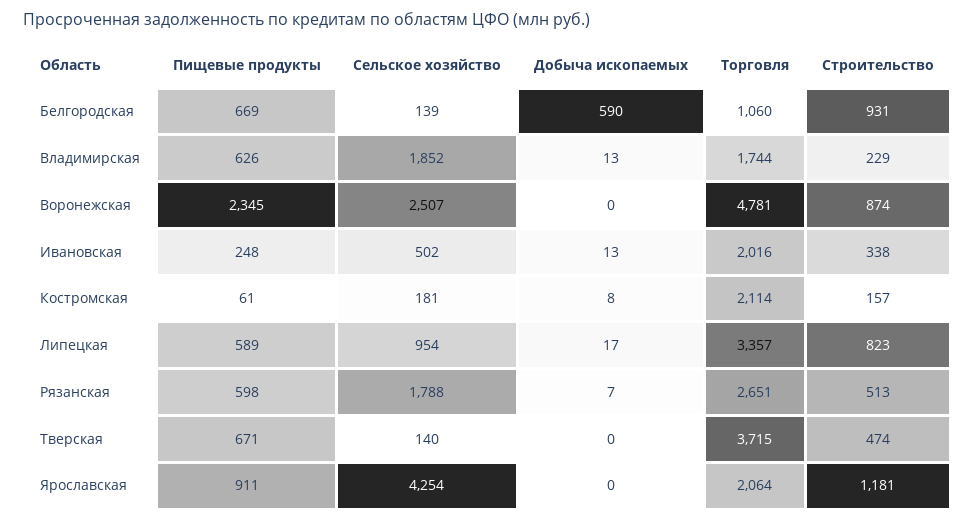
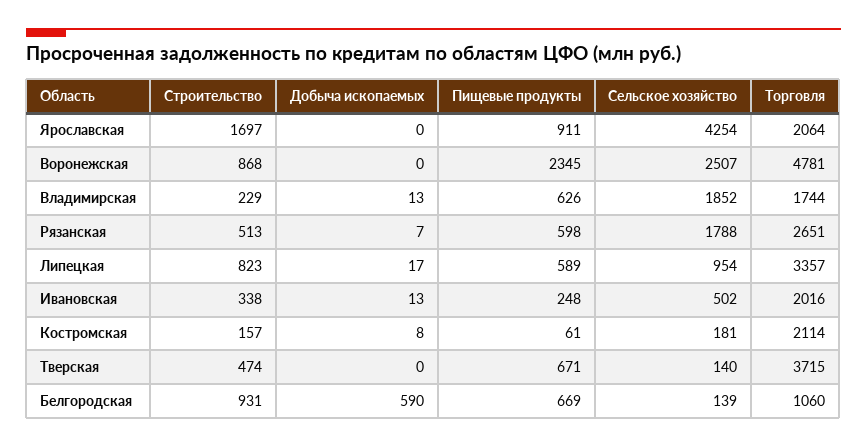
  {
    "Пищевые продукты": {
      "Белгородская": 669,
      "Владимирская": 626,
      "Воронежская": 2345,
      "Ивановская": 248,
      "Костромская": 61,
      "Липецкая": 589,
      "Рязанская": 598,
      "Тверская": 671,
      "Ярославская": 911
    },
    "Сельское хозяйство": {
      "Белгородская": 139,
      "Владимирская": 1852,
      "Воронежская": 2507,
      "Ивановская": 502,
      "Костромская": 181,
      "Липецкая": 954,
      "Рязанская": 1788,
      "Тверская": 140,
      "Ярославская": 4254
    },
    "Добыча ископаемых": {
      "Белгородская": 590,
      "Владимирская": 13,
      "Воронежская": 0,
      "Ивановская": 13,
      "Костромская": 8,
      "Липецкая": 17,
      "Рязанская": 7,
      "Тверская": 0,
      "Ярославская": 0
    },
    "Торговля": {
      "Белгородская": 1060,
      "Владимирская": 1744,
      "Воронежская": 4781,
      "Ивановская": 2016,
      "Костромская": 2114,
      "Липецкая": 3357,
      "Рязанская": 2651,
      "Тверская": 3715,
      "Ярославская": 2064
    },
    "Строительство": {
      "Белгородская": 931,
      "Владимирская": 229,
-     "Воронежская": 874,
+     "Воронежская": 868,
      "Ивановская": 338,
      "Костромская": 157,
      "Липецкая": 823,
      "Рязанская": 513,
      "Тверская": 474,
-     "Ярославская": 1181
+     "Ярославская": 1697
    }
  }

